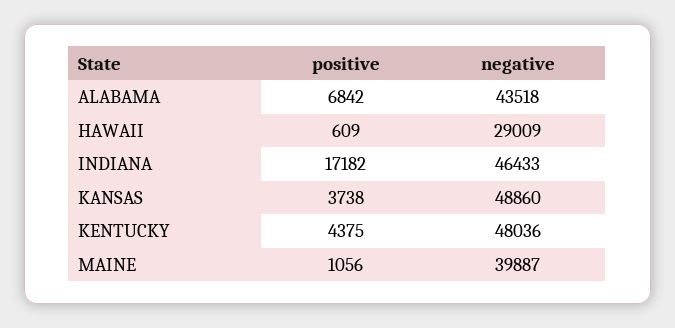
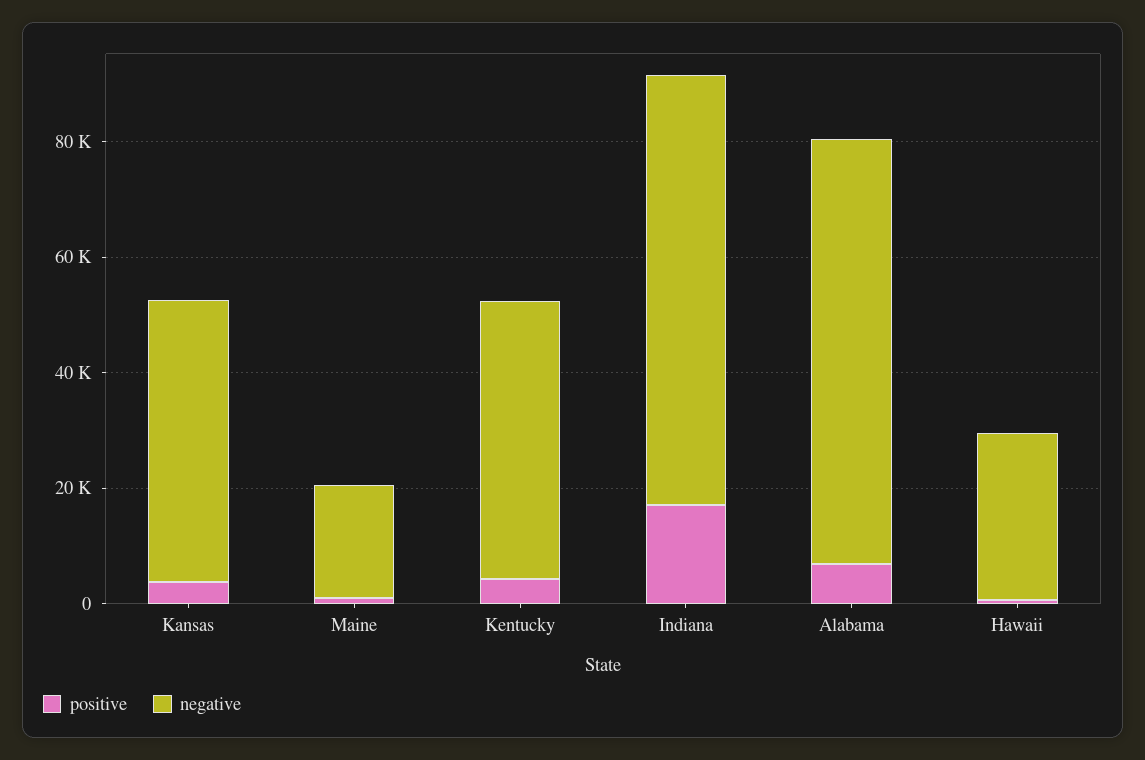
  {
    "positive": {
      "ALABAMA": 6842,
      "HAWAII": 609,
      "INDIANA": 17182,
      "KANSAS": 3738,
      "KENTUCKY": 4375,
      "MAINE": 1056
    },
    "negative": {
-     "ALABAMA": 43518,
+     "ALABAMA": 75000,
      "HAWAII": 29009,
-     "INDIANA": 46433,
+     "INDIANA": 75000,
      "KANSAS": 48860,
      "KENTUCKY": 48036,
-     "MAINE": 39887
+     "MAINE": 20000
    }
  }

